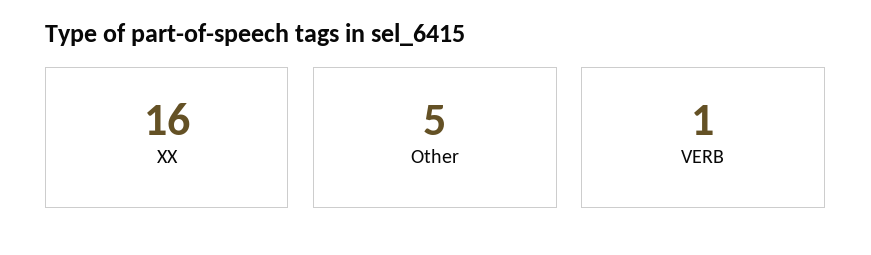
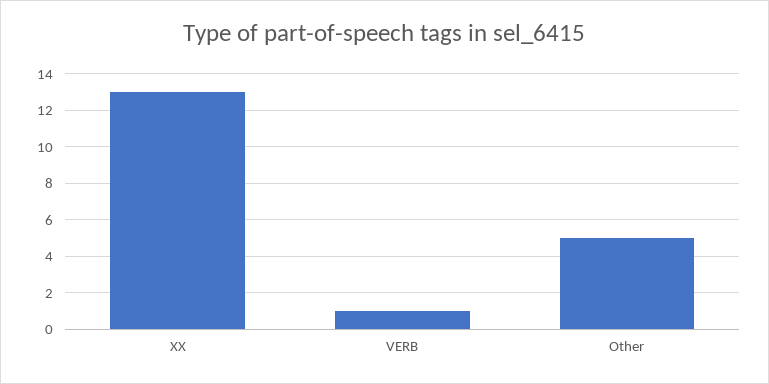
  {
-   "XX": 16,
+   "XX": 13,
    "Other": 5,
    "VERB": 1
  }

